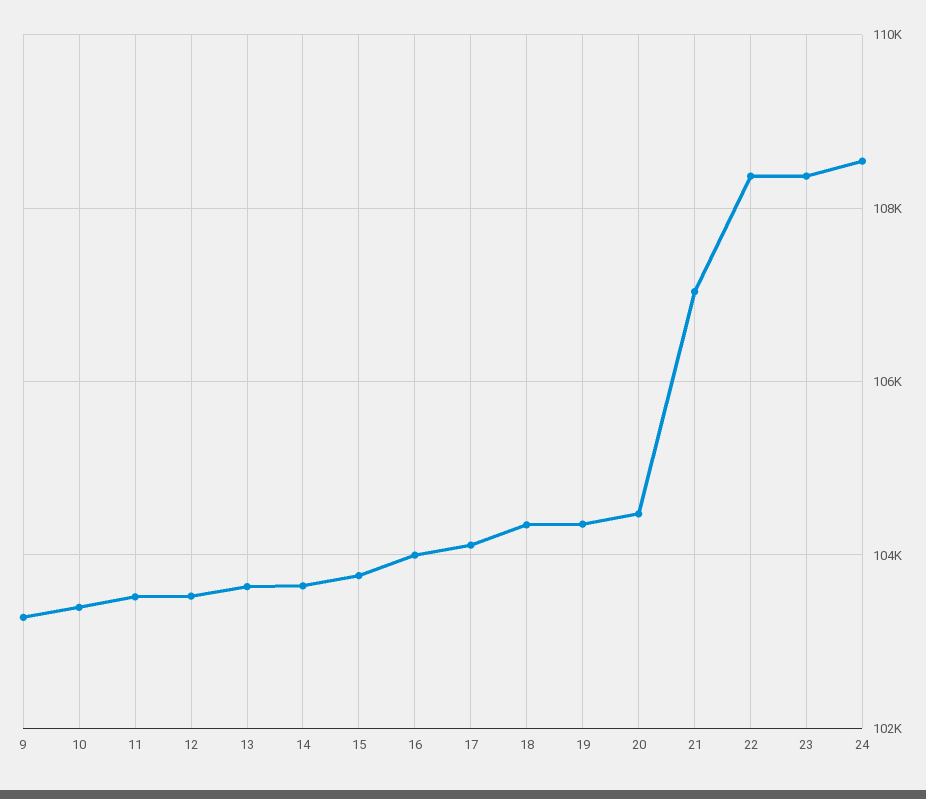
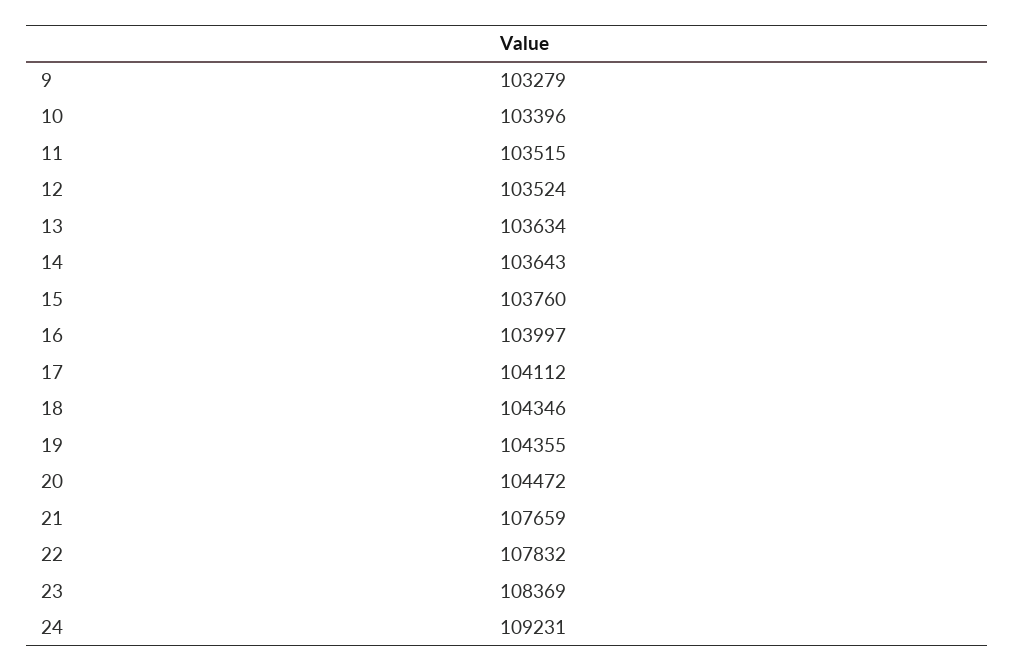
  {
    "9": 103279,
    "10": 103396,
    "11": 103515,
    "12": 103524,
    "13": 103634,
    "14": 103643,
    "15": 103760,
    "16": 103997,
    "17": 104112,
    "18": 104346,
    "19": 104355,
    "20": 104472,
-   "21": 107000,
+   "21": 107659,
-   "22": 108400,
+   "22": 107832,
    "23": 108369,
-   "24": 108600
+   "24": 109231
  }

